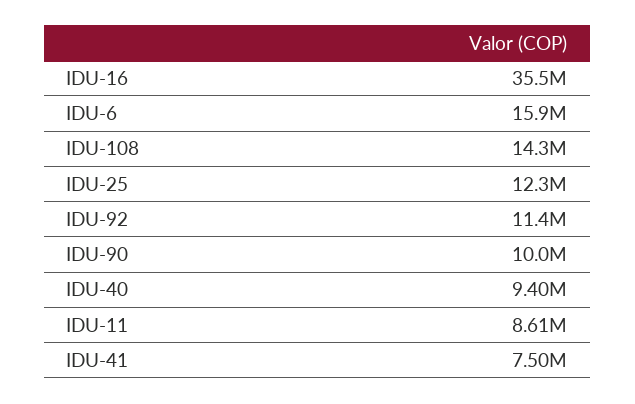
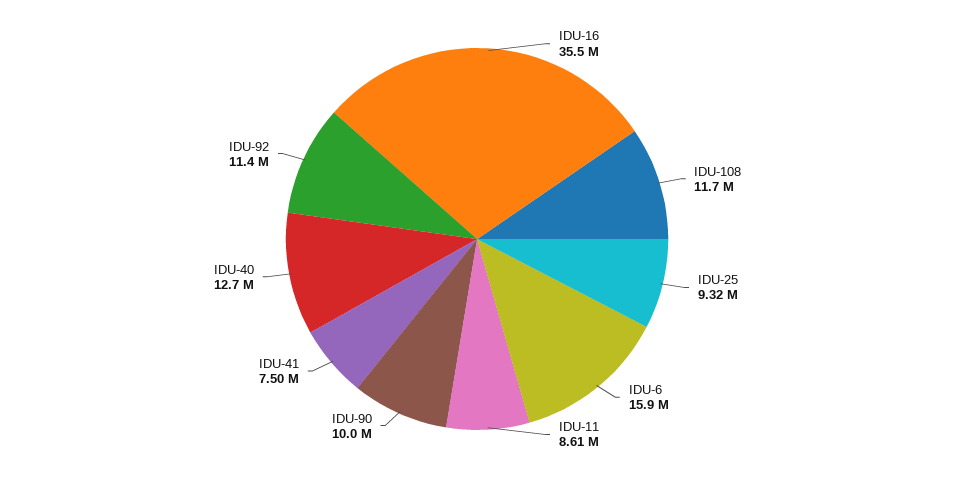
  {
    "IDU-16": 35500000,
    "IDU-6": 15900000,
-   "IDU-108": 14300000,
+   "IDU-108": 11700000,
-   "IDU-25": 12300000,
+   "IDU-25": 9320000,
    "IDU-92": 11400000,
    "IDU-90": 10000000,
-   "IDU-40": 9400000,
+   "IDU-40": 12700000,
    "IDU-11": 8610000,
    "IDU-41": 7500000
  }

